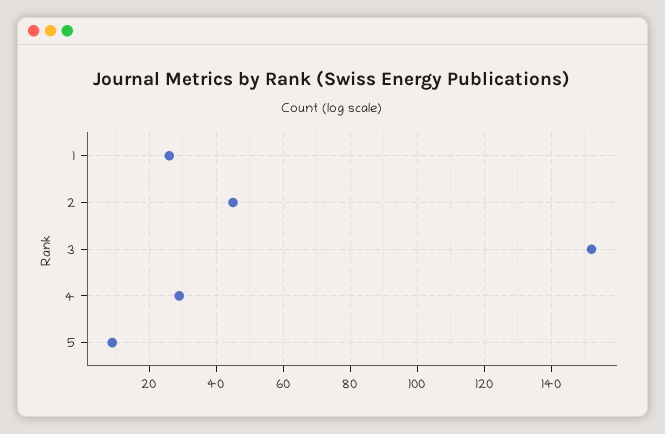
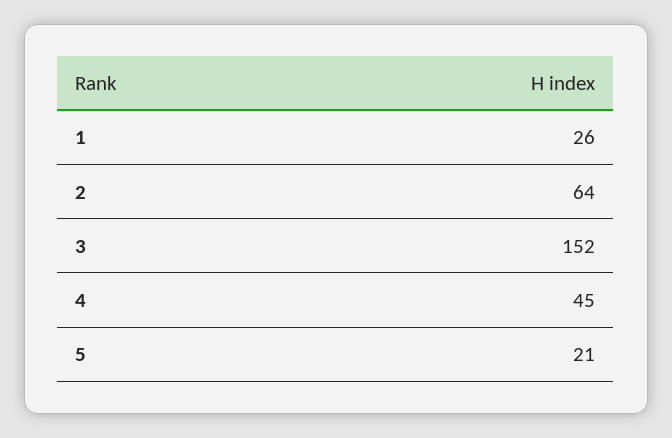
  {
    "1": 26,
-   "2": 45,
+   "2": 64,
    "3": 152,
-   "4": 30,
+   "4": 45,
-   "5": 10
+   "5": 21
  }

